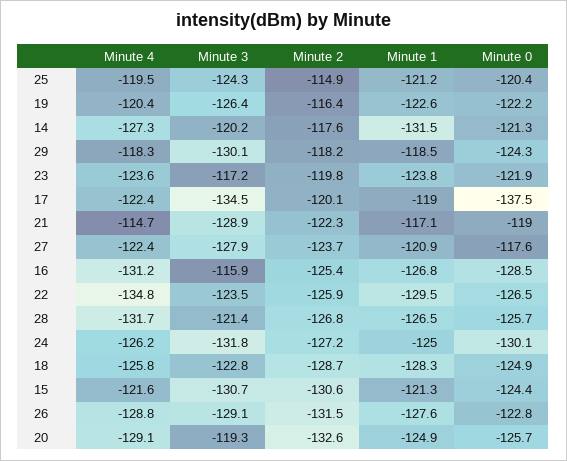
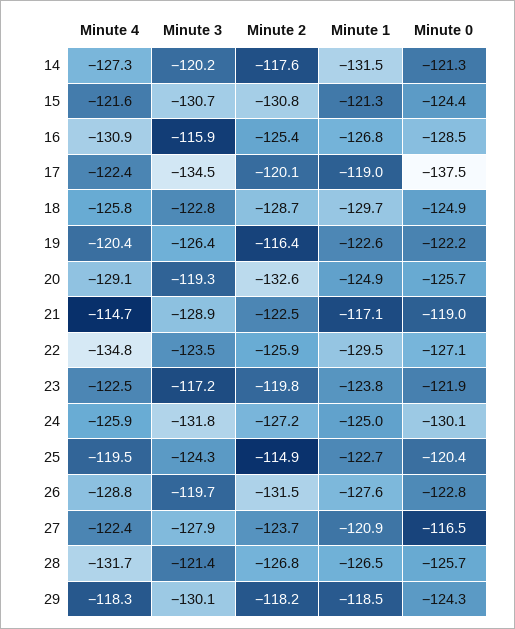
  {
    "Minute 4": {
      "25": -119.5,
      "19": -120.4,
      "14": -127.3,
      "29": -118.3,
-     "23": -123.6,
+     "23": -122.5,
      "17": -122.4,
      "21": -114.7,
      "27": -122.4,
-     "16": -131.2,
+     "16": -130.9,
      "22": -134.8,
      "28": -131.7,
-     "24": -126.2,
+     "24": -125.9,
      "18": -125.8,
      "15": -121.6,
      "26": -128.8,
      "20": -129.1
    },
    "Minute 3": {
      "25": -124.3,
      "19": -126.4,
      "14": -120.2,
      "29": -130.1,
      "23": -117.2,
      "17": -134.5,
      "21": -128.9,
      "27": -127.9,
      "16": -115.9,
      "22": -123.5,
      "28": -121.4,
      "24": -131.8,
      "18": -122.8,
      "15": -130.7,
-     "26": -129.1,
+     "26": -119.7,
      "20": -119.3
    },
    "Minute 2": {
      "25": -114.9,
      "19": -116.4,
      "14": -117.6,
      "29": -118.2,
      "23": -119.8,
      "17": -120.1,
-     "21": -122.3,
+     "21": -122.5,
      "27": -123.7,
      "16": -125.4,
      "22": -125.9,
      "28": -126.8,
      "24": -127.2,
      "18": -128.7,
-     "15": -130.6,
+     "15": -130.8,
      "26": -131.5,
      "20": -132.6
    },
    "Minute 1": {
-     "25": -121.2,
+     "25": -122.7,
      "19": -122.6,
      "14": -131.5,
      "29": -118.5,
      "23": -123.8,
      "17": -119,
      "21": -117.1,
      "27": -120.9,
      "16": -126.8,
      "22": -129.5,
      "28": -126.5,
      "24": -125,
-     "18": -128.3,
+     "18": -129.7,
      "15": -121.3,
      "26": -127.6,
      "20": -124.9
    },
    "Minute 0": {
      "25": -120.4,
      "19": -122.2,
      "14": -121.3,
      "29": -124.3,
      "23": -121.9,
      "17": -137.5,
      "21": -119,
-     "27": -117.6,
+     "27": -116.5,
      "16": -128.5,
-     "22": -126.5,
+     "22": -127.1,
      "28": -125.7,
      "24": -130.1,
      "18": -124.9,
      "15": -124.4,
      "26": -122.8,
      "20": -125.7
    }
  }

